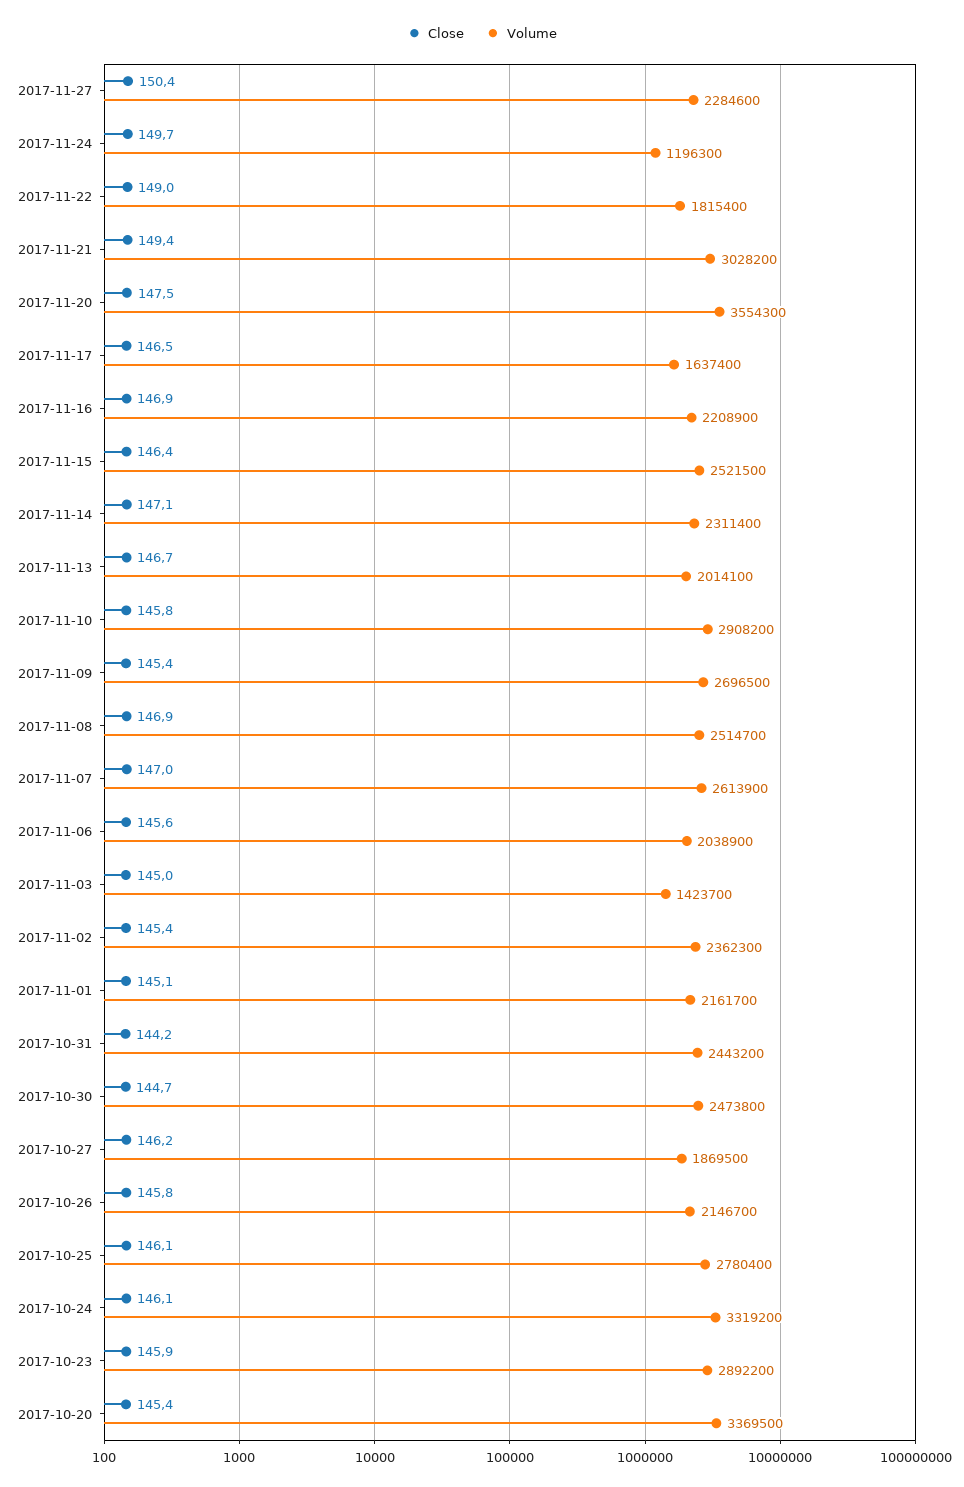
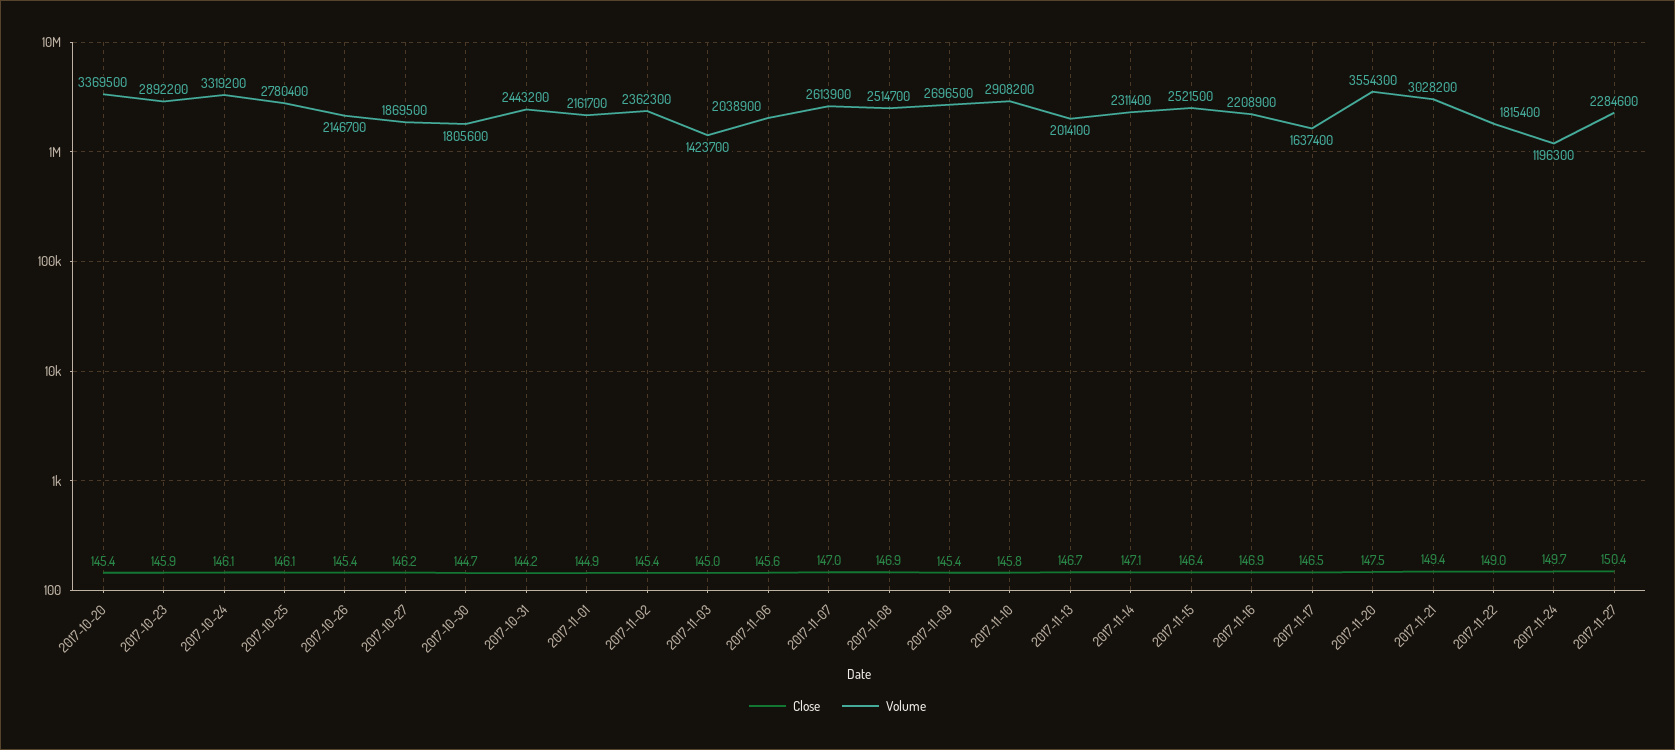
  {
    "Close": {
      "2017-11-27": 150.4,
      "2017-11-24": 149.7,
      "2017-11-22": 149,
      "2017-11-21": 149.4,
      "2017-11-20": 147.5,
      "2017-11-17": 146.5,
      "2017-11-16": 146.9,
      "2017-11-15": 146.4,
      "2017-11-14": 147.1,
      "2017-11-13": 146.7,
      "2017-11-10": 145.8,
      "2017-11-09": 145.4,
      "2017-11-08": 146.9,
      "2017-11-07": 147,
      "2017-11-06": 145.6,
      "2017-11-03": 145,
      "2017-11-02": 145.4,
-     "2017-11-01": 145.1,
+     "2017-11-01": 144.9,
      "2017-10-31": 144.2,
      "2017-10-30": 144.7,
      "2017-10-27": 146.2,
-     "2017-10-26": 145.8,
+     "2017-10-26": 145.4,
      "2017-10-25": 146.1,
      "2017-10-24": 146.1,
      "2017-10-23": 145.9,
      "2017-10-20": 145.4
    },
    "Volume": {
      "2017-11-27": 2284600,
      "2017-11-24": 1196300,
      "2017-11-22": 1815400,
      "2017-11-21": 3028200,
      "2017-11-20": 3554300,
      "2017-11-17": 1637400,
      "2017-11-16": 2208900,
      "2017-11-15": 2521500,
      "2017-11-14": 2311400,
      "2017-11-13": 2014100,
      "2017-11-10": 2908200,
      "2017-11-09": 2696500,
      "2017-11-08": 2514700,
      "2017-11-07": 2613900,
      "2017-11-06": 2038900,
      "2017-11-03": 1423700,
      "2017-11-02": 2362300,
      "2017-11-01": 2161700,
      "2017-10-31": 2443200,
-     "2017-10-30": 2473800,
+     "2017-10-30": 1805600,
      "2017-10-27": 1869500,
      "2017-10-26": 2146700,
      "2017-10-25": 2780400,
      "2017-10-24": 3319200,
      "2017-10-23": 2892200,
      "2017-10-20": 3369500
    }
  }

